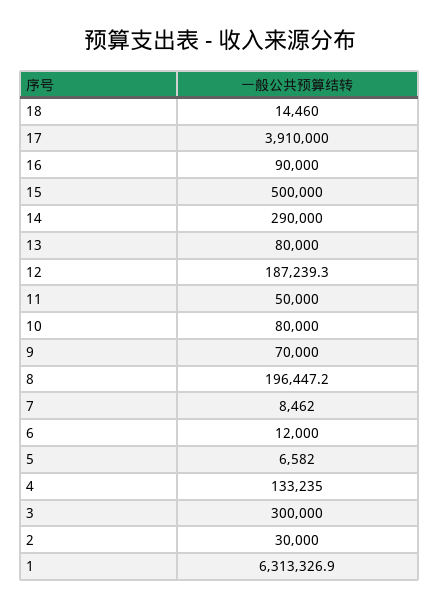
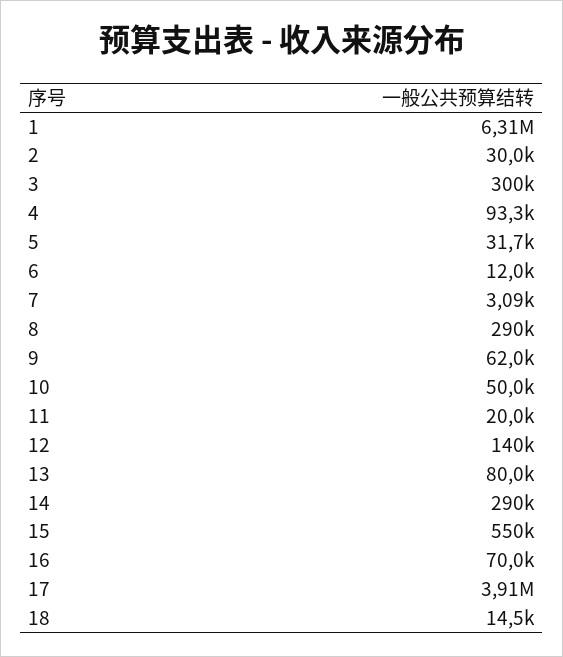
  {
    "18": 14460,
    "17": 3910000,
-   "16": 90000,
+   "16": 70000,
-   "15": 500000,
+   "15": 550000,
    "14": 290000,
    "13": 80000,
-   "12": 187239.3,
+   "12": 140000,
-   "11": 50000,
+   "11": 20000,
-   "10": 80000,
+   "10": 50000,
-   "9": 70000,
+   "9": 62000,
-   "8": 196447.2,
+   "8": 290000,
-   "7": 8462,
+   "7": 3090,
    "6": 12000,
-   "5": 6582,
+   "5": 31700,
-   "4": 133235,
+   "4": 93300,
    "3": 300000,
    "2": 30000,
    "1": 6313326.9
  }

